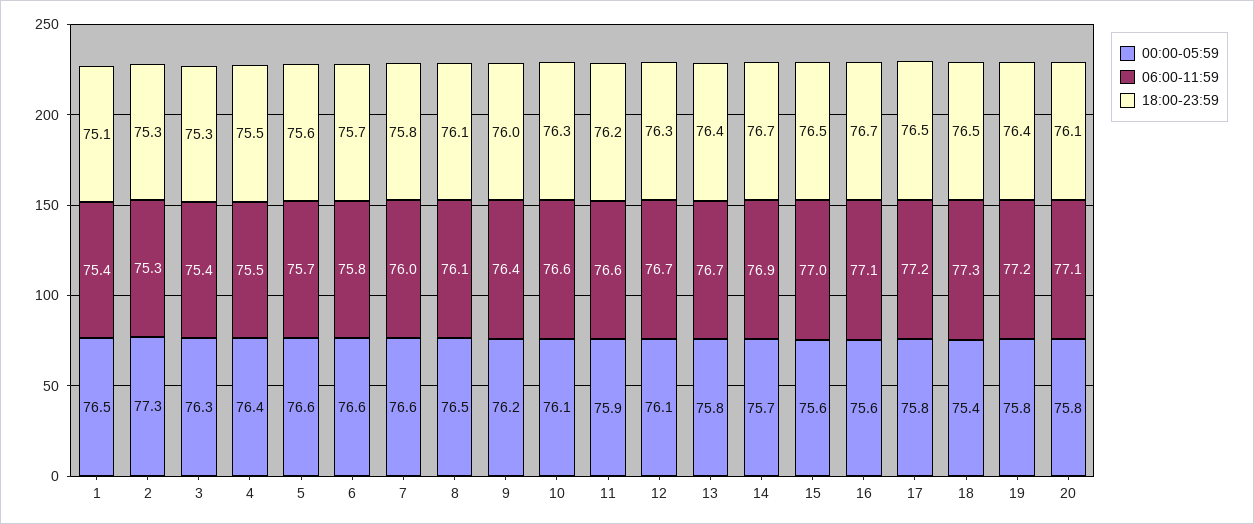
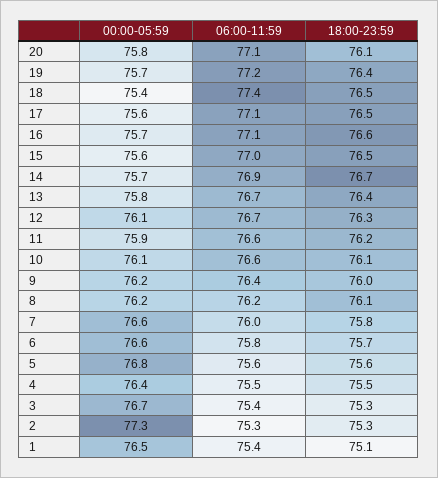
  {
    "00:00-05:59": {
      "1": 76.5,
      "2": 77.3,
-     "3": 76.3,
+     "3": 76.7,
      "4": 76.4,
-     "5": 76.6,
+     "5": 76.8,
      "6": 76.6,
      "7": 76.6,
-     "8": 76.5,
+     "8": 76.2,
      "9": 76.2,
      "10": 76.1,
      "11": 75.9,
      "12": 76.1,
      "13": 75.8,
      "14": 75.7,
      "15": 75.6,
-     "16": 75.6,
+     "16": 75.7,
-     "17": 75.8,
+     "17": 75.6,
      "18": 75.4,
-     "19": 75.8,
+     "19": 75.7,
      "20": 75.8
    },
    "06:00-11:59": {
      "1": 75.4,
      "2": 75.3,
      "3": 75.4,
      "4": 75.5,
-     "5": 75.7,
+     "5": 75.6,
      "6": 75.8,
      "7": 76,
-     "8": 76.1,
+     "8": 76.2,
      "9": 76.4,
      "10": 76.6,
      "11": 76.6,
      "12": 76.7,
      "13": 76.7,
      "14": 76.9,
      "15": 77,
      "16": 77.1,
-     "17": 77.2,
+     "17": 77.1,
-     "18": 77.3,
+     "18": 77.4,
      "19": 77.2,
      "20": 77.1
    },
    "18:00-23:59": {
      "1": 75.1,
      "2": 75.3,
      "3": 75.3,
      "4": 75.5,
      "5": 75.6,
      "6": 75.7,
      "7": 75.8,
      "8": 76.1,
      "9": 76,
-     "10": 76.3,
+     "10": 76.1,
      "11": 76.2,
      "12": 76.3,
      "13": 76.4,
      "14": 76.7,
      "15": 76.5,
-     "16": 76.7,
+     "16": 76.6,
      "17": 76.5,
      "18": 76.5,
      "19": 76.4,
      "20": 76.1
    }
  }

